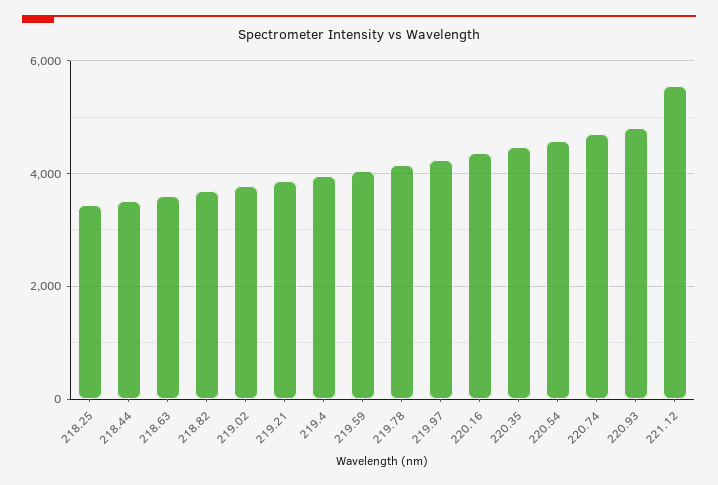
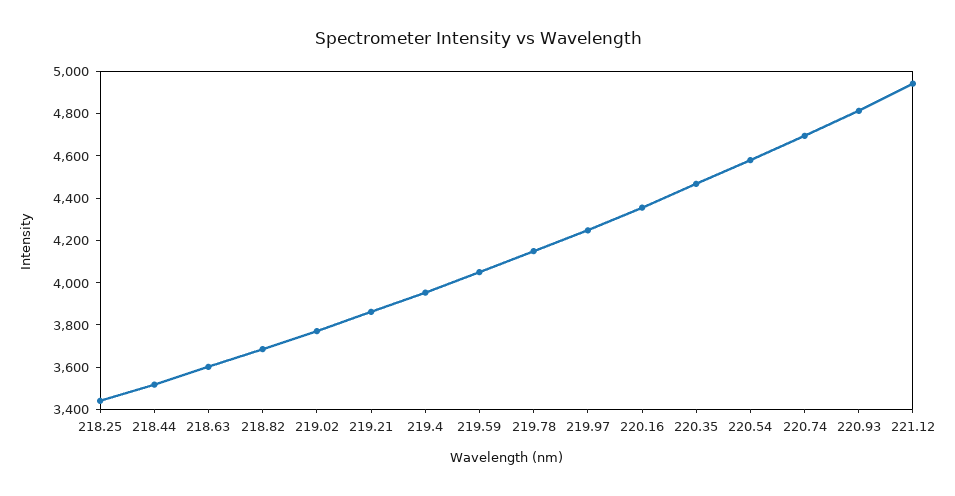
  {
    "218.25": 3450,
    "218.44": 3500,
    "218.63": 3600,
    "218.82": 3700,
    "219.02": 3750,
    "219.21": 3850,
    "219.4": 3950,
    "219.59": 4050,
    "219.78": 4150,
    "219.97": 4250,
    "220.16": 4350,
    "220.35": 4450,
    "220.54": 4600,
    "220.74": 4700,
    "220.93": 4800,
-   "221.12": 5600
+   "221.12": 4950
  }

